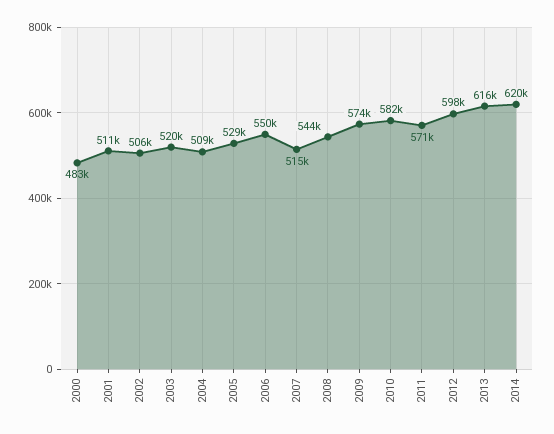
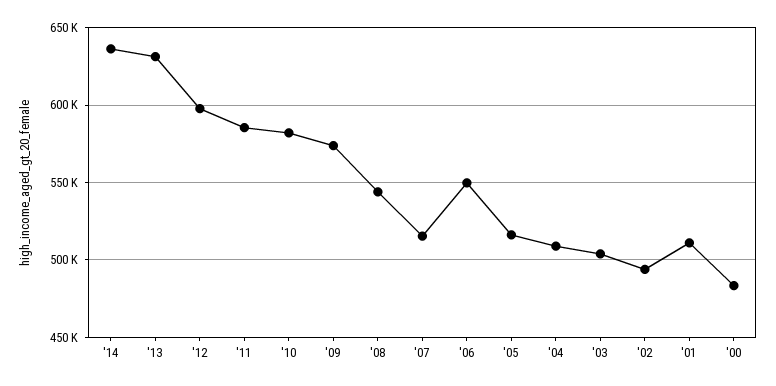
  {
    "2000": 483000,
    "2001": 511000,
-   "2002": 506000,
+   "2002": 495000,
-   "2003": 520000,
+   "2003": 505000,
    "2004": 509000,
-   "2005": 529000,
+   "2005": 515000,
    "2006": 550000,
    "2007": 515000,
    "2008": 544000,
    "2009": 574000,
    "2010": 582000,
-   "2011": 571000,
+   "2011": 585000,
    "2012": 598000,
-   "2013": 616000,
+   "2013": 630000,
-   "2014": 620000
+   "2014": 635000
  }

